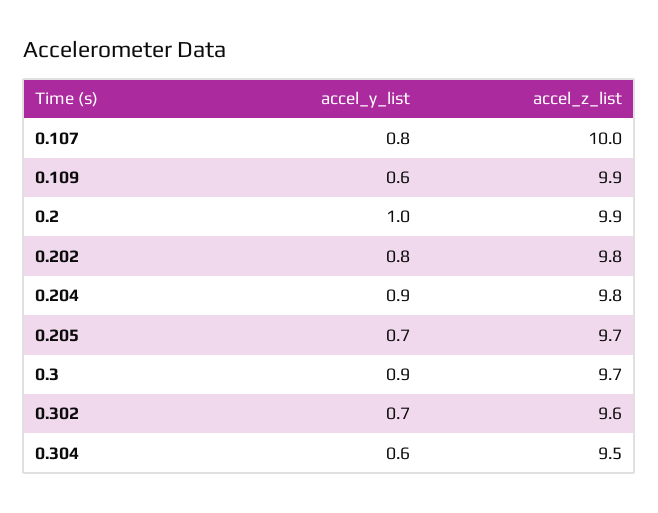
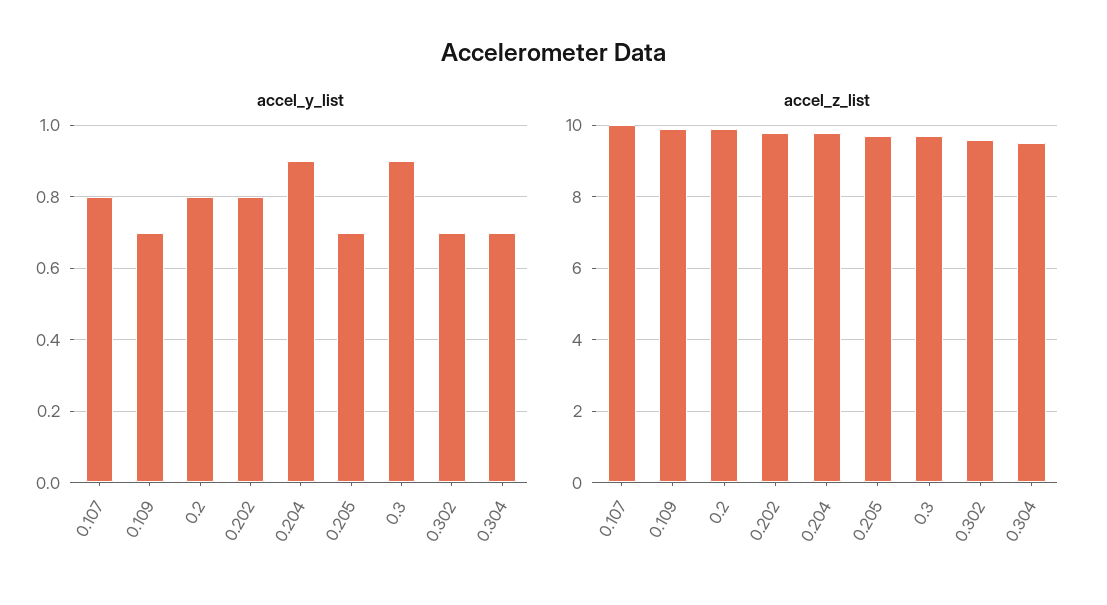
  {
    "accel_y_list": {
      "0.107": 0.8,
-     "0.109": 0.6,
+     "0.109": 0.7,
-     "0.2": 1,
+     "0.2": 0.8,
      "0.202": 0.8,
      "0.204": 0.9,
      "0.205": 0.7,
      "0.3": 0.9,
      "0.302": 0.7,
-     "0.304": 0.6
+     "0.304": 0.7
    },
    "accel_z_list": {
      "0.107": 10,
      "0.109": 9.9,
      "0.2": 9.9,
      "0.202": 9.8,
      "0.204": 9.8,
      "0.205": 9.7,
      "0.3": 9.7,
      "0.302": 9.6,
      "0.304": 9.5
    }
  }

